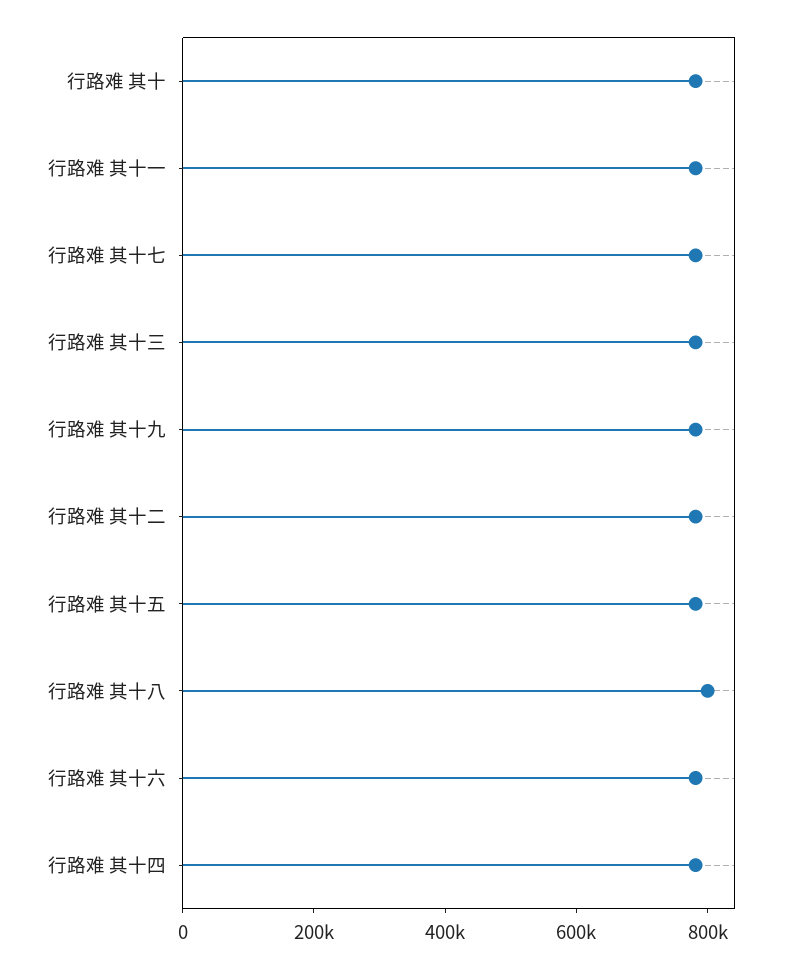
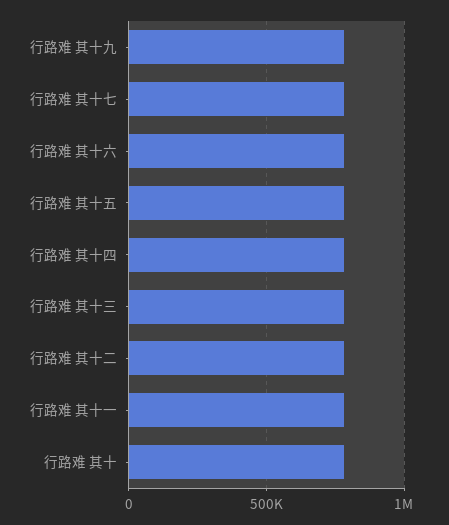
  {
    "行路难 其十": 800000,
    "行路难 其十一": 800000,
    "行路难 其十七": 800000,
    "行路难 其十三": 800000,
    "行路难 其十九": 800000,
    "行路难 其十二": 800000,
    "行路难 其十五": 800000,
-   "行路难 其十八": 800000,
    "行路难 其十六": 800000,
    "行路难 其十四": 800000
  }

